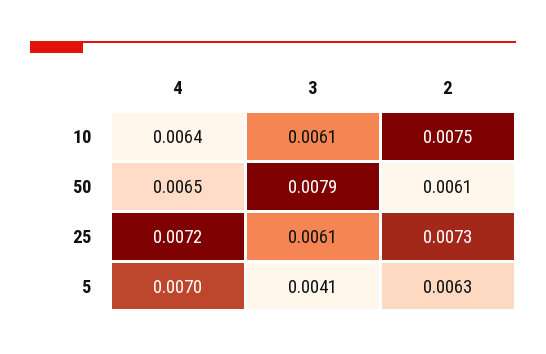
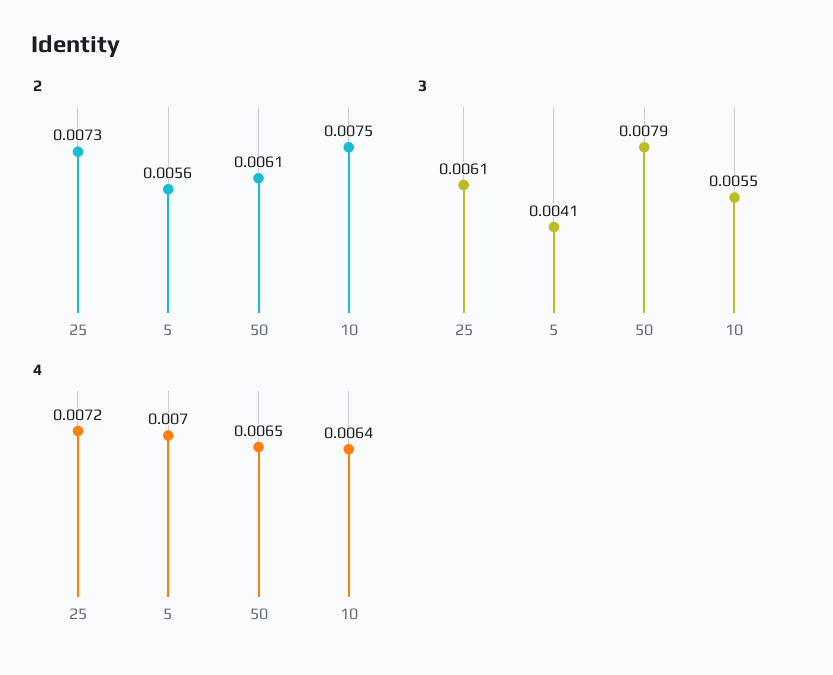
  {
    "4": {
      "10": 0.0064,
      "50": 0.0065,
      "25": 0.0072,
      "5": 0.007
    },
    "3": {
-     "10": 0.0061,
+     "10": 0.0055,
      "50": 0.0079,
      "25": 0.0061,
      "5": 0.0041
    },
    "2": {
      "10": 0.0075,
      "50": 0.0061,
      "25": 0.0073,
-     "5": 0.0063
+     "5": 0.0056
    }
  }

